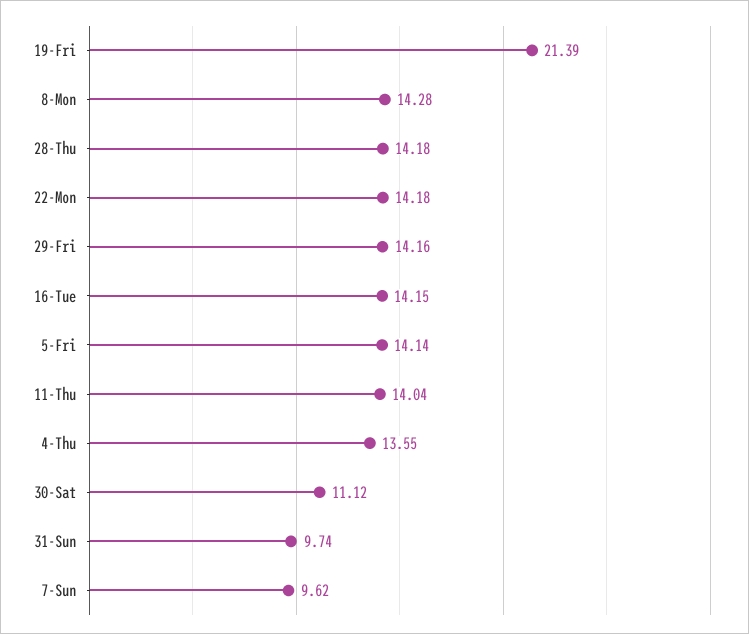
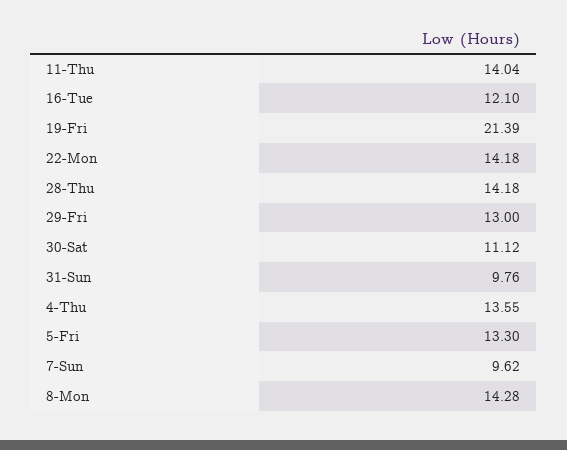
  {
    "19-Fri": 21.39,
    "8-Mon": 14.28,
    "28-Thu": 14.18,
    "22-Mon": 14.18,
-   "29-Fri": 14.16,
+   "29-Fri": 13,
-   "16-Tue": 14.15,
+   "16-Tue": 12.1,
-   "5-Fri": 14.14,
+   "5-Fri": 13.3,
    "11-Thu": 14.04,
    "4-Thu": 13.55,
    "30-Sat": 11.12,
-   "31-Sun": 9.74,
+   "31-Sun": 9.76,
    "7-Sun": 9.62
  }

